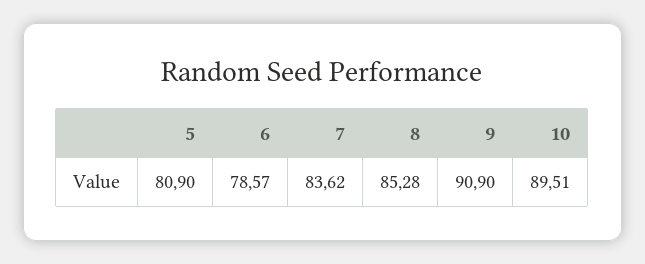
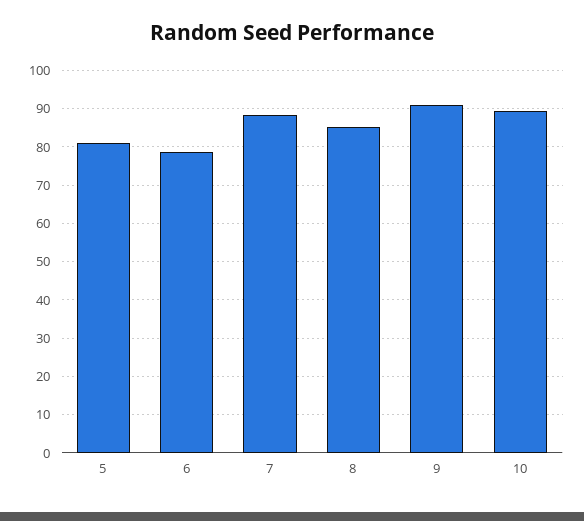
  {
    "5": 80.9,
    "6": 78.57,
-   "7": 83.62,
+   "7": 88,
    "8": 85.28,
    "9": 90.9,
    "10": 89.51
  }

